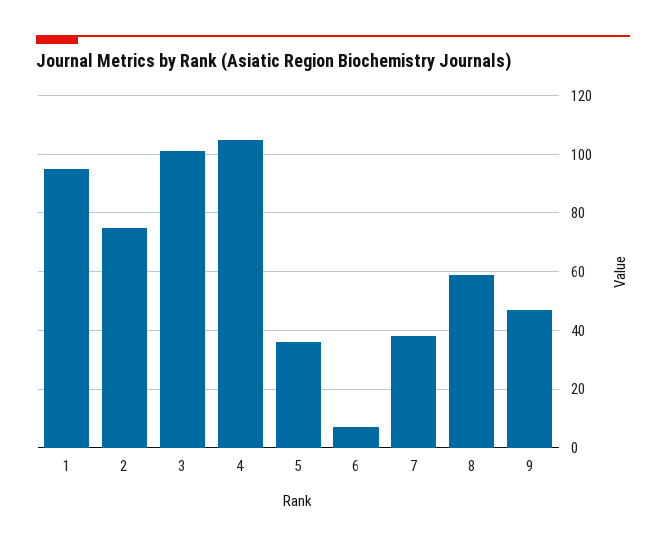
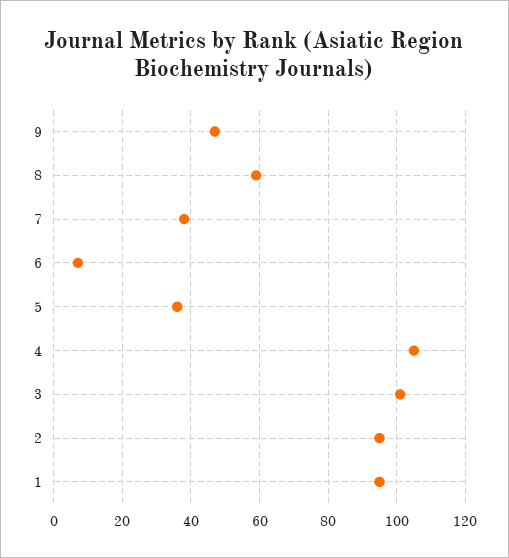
  {
    "1": 95,
-   "2": 75,
+   "2": 95,
    "3": 100,
    "4": 105,
    "5": 35,
    "6": 5,
    "7": 40,
    "8": 60,
    "9": 45
  }

